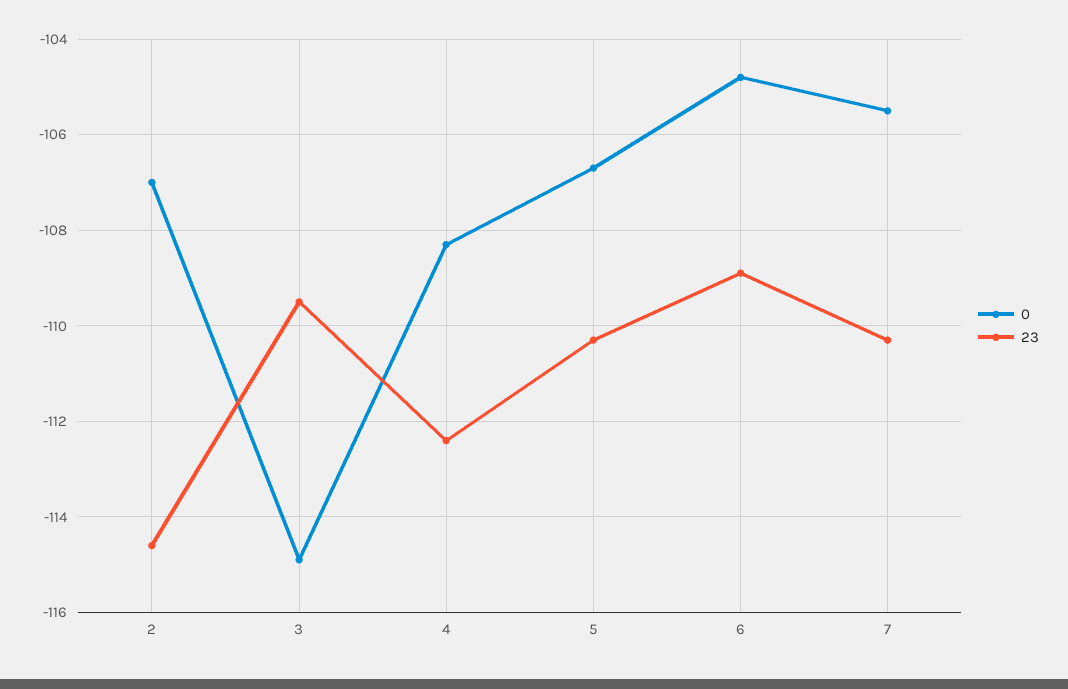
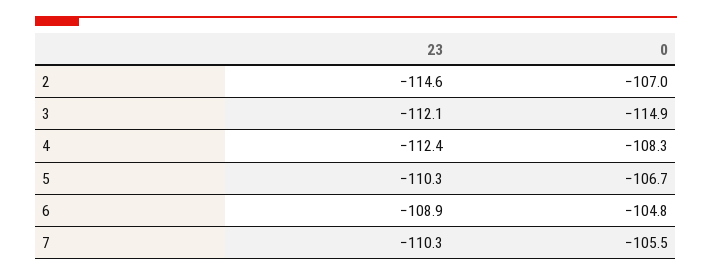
  {
    "0": {
      "2": -107,
      "3": -114.9,
      "4": -108.3,
      "5": -106.7,
      "6": -104.8,
      "7": -105.5
    },
    "23": {
      "2": -114.6,
-     "3": -109.5,
+     "3": -112.1,
      "4": -112.4,
      "5": -110.3,
      "6": -108.9,
      "7": -110.3
    }
  }

